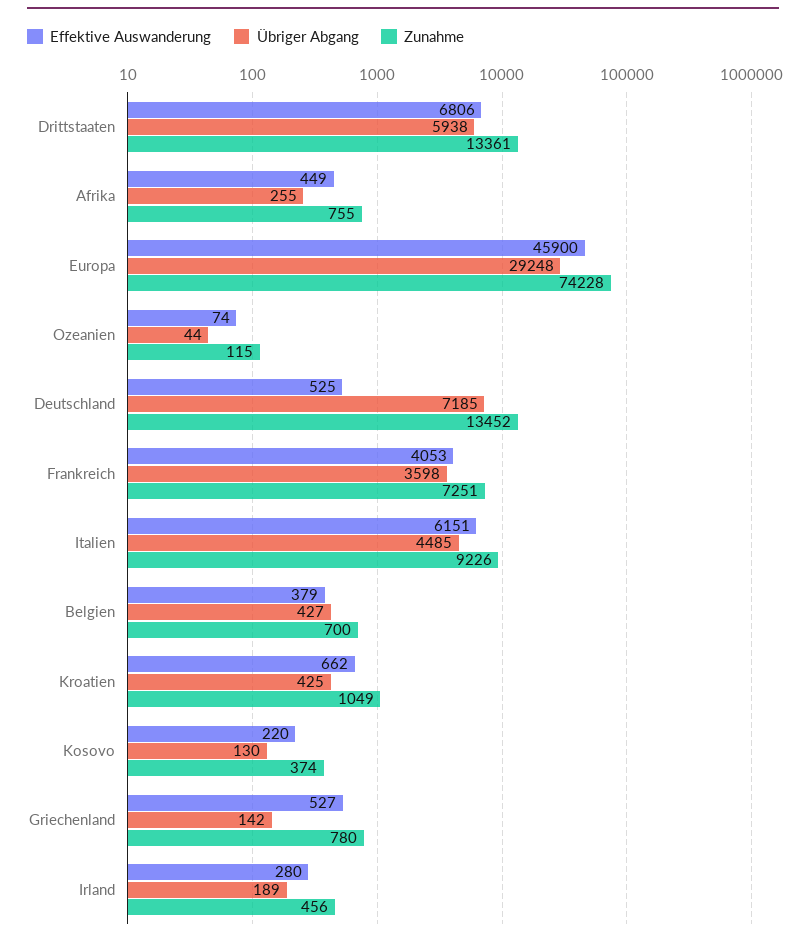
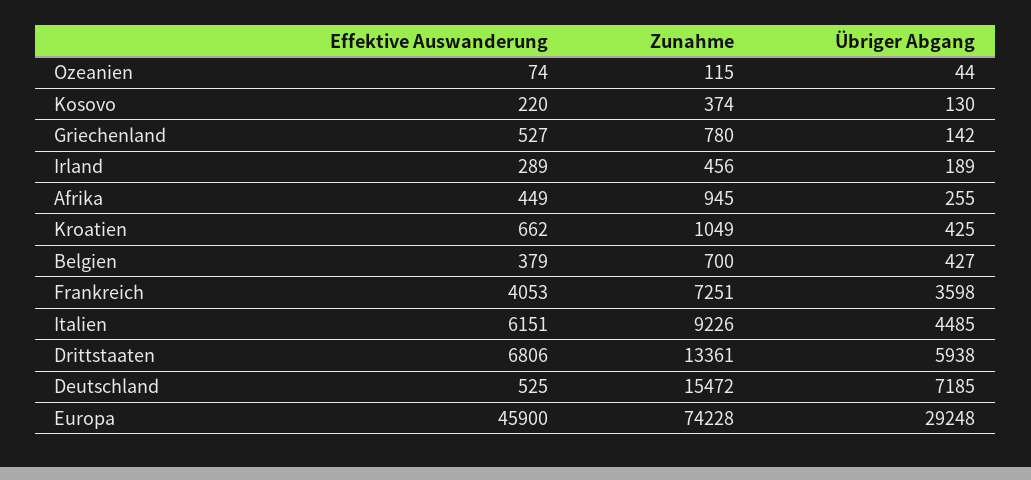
  {
    "Effektive Auswanderung": {
      "Drittstaaten": 6806,
      "Afrika": 449,
      "Europa": 45900,
      "Ozeanien": 74,
      "Deutschland": 525,
      "Frankreich": 4053,
      "Italien": 6151,
      "Belgien": 379,
      "Kroatien": 662,
      "Kosovo": 220,
      "Griechenland": 527,
-     "Irland": 280
+     "Irland": 289
    },
    "Übriger Abgang": {
      "Drittstaaten": 5938,
      "Afrika": 255,
      "Europa": 29248,
      "Ozeanien": 44,
      "Deutschland": 7185,
      "Frankreich": 3598,
      "Italien": 4485,
      "Belgien": 427,
      "Kroatien": 425,
      "Kosovo": 130,
      "Griechenland": 142,
      "Irland": 189
    },
    "Zunahme": {
      "Drittstaaten": 13361,
-     "Afrika": 755,
+     "Afrika": 945,
      "Europa": 74228,
      "Ozeanien": 115,
-     "Deutschland": 13452,
+     "Deutschland": 15472,
      "Frankreich": 7251,
      "Italien": 9226,
      "Belgien": 700,
      "Kroatien": 1049,
      "Kosovo": 374,
      "Griechenland": 780,
      "Irland": 456
    }
  }

